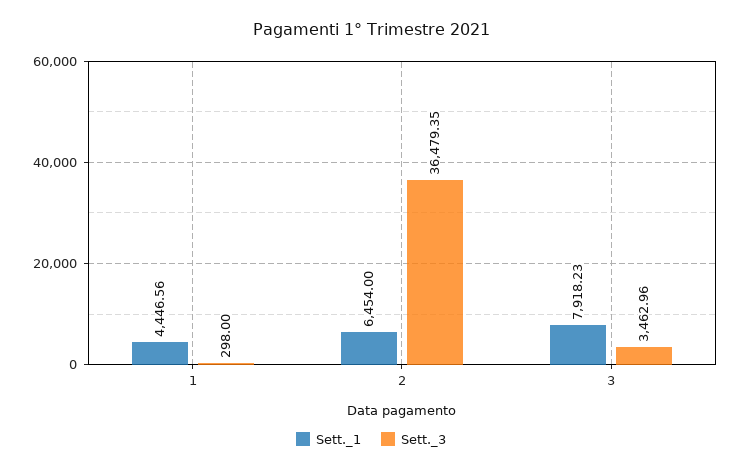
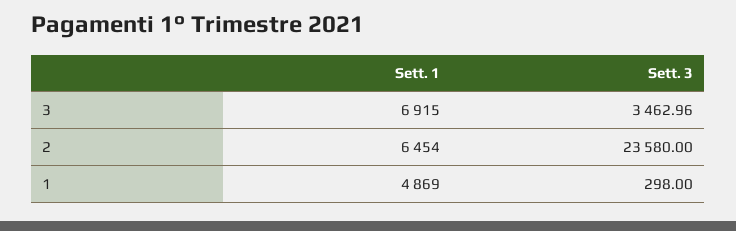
  {
    "Sett._1": {
-     "1": 4446.56,
+     "1": 4869,
      "2": 6454,
-     "3": 7918.23
+     "3": 6915
    },
    "Sett._3": {
      "1": 298,
-     "2": 36479.35,
+     "2": 23580,
      "3": 3462.96
    }
  }

